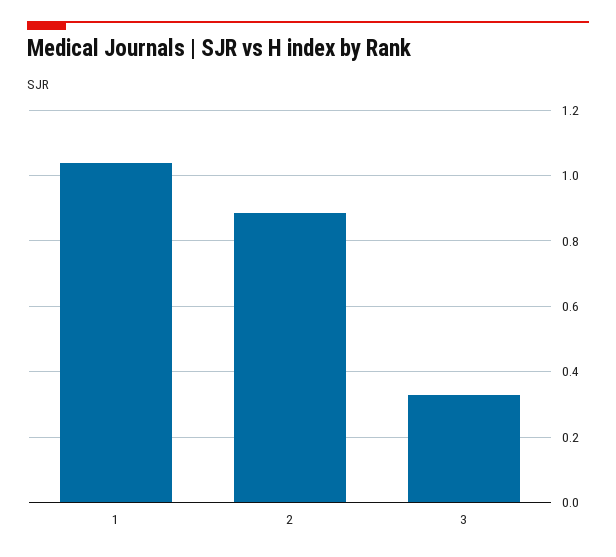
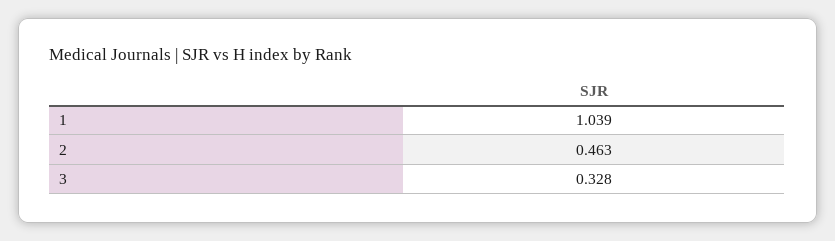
  {
    "1": 1.039,
-   "2": 0.88,
+   "2": 0.463,
    "3": 0.328
  }

